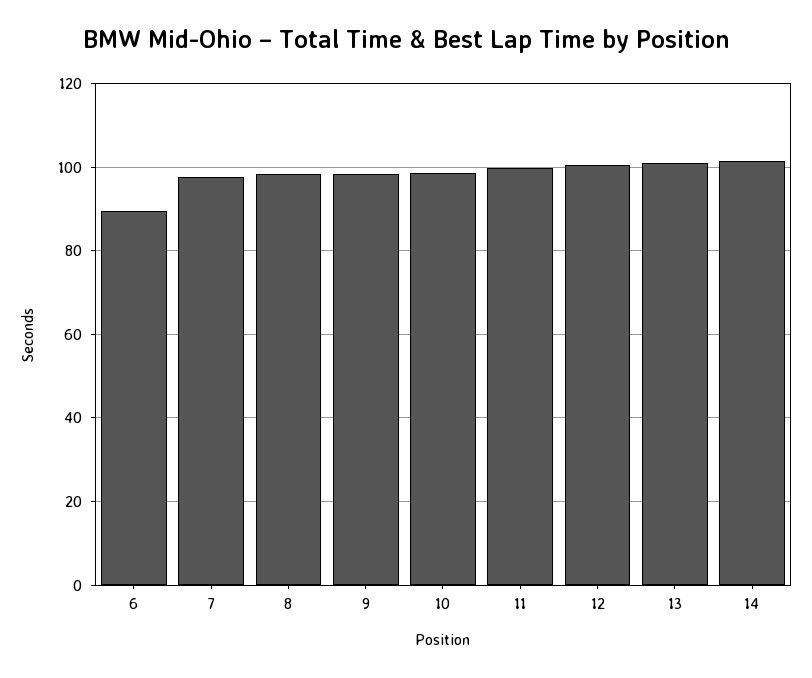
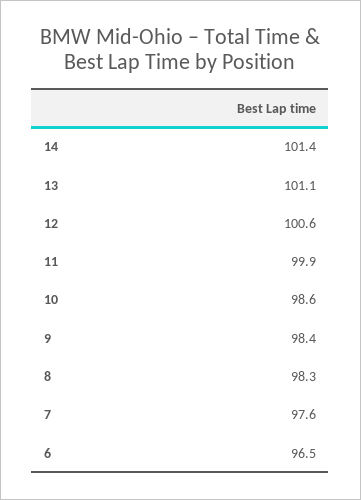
  {
-   "6": 90,
+   "6": 96.5,
    "7": 97.6,
    "8": 98.3,
    "9": 98.4,
    "10": 98.6,
    "11": 99.9,
    "12": 100.6,
    "13": 101.1,
    "14": 101.4
  }

